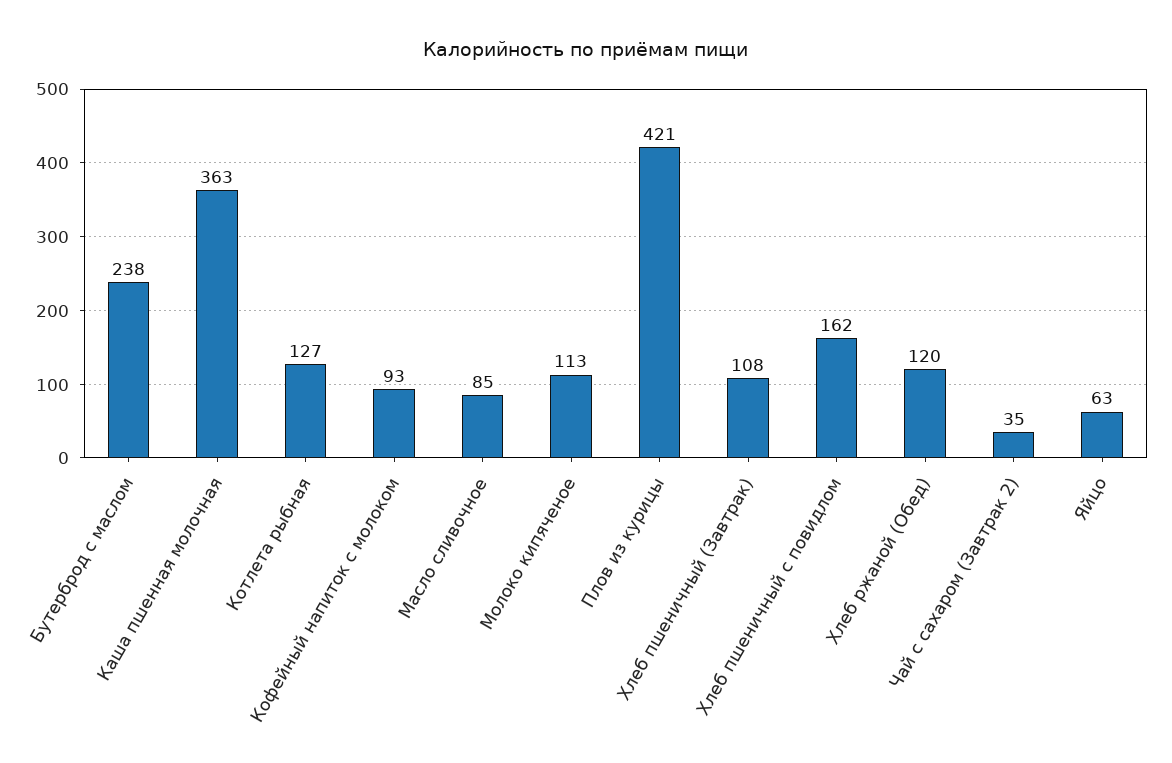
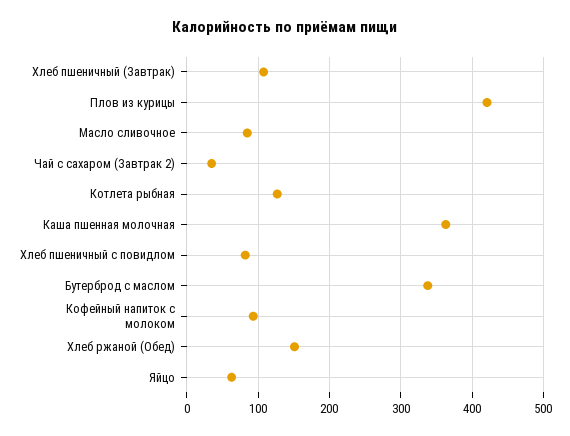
  {
-   "Бутерброд с маслом": 238,
+   "Бутерброд с маслом": 340,
    "Каша пшенная молочная": 363,
    "Котлета рыбная": 127,
    "Кофейный напиток с молоком": 93,
    "Масло сливочное": 85,
-   "Молоко кипяченое": 113,
    "Плов из курицы": 421,
    "Хлеб пшеничный (Завтрак)": 108,
-   "Хлеб пшеничный с повидлом": 162,
+   "Хлеб пшеничный с повидлом": 80,
-   "Хлеб ржаной (Обед)": 120,
+   "Хлеб ржаной (Обед)": 150,
    "Чай с сахаром (Завтрак 2)": 35,
    "Яйцо": 63
  }

